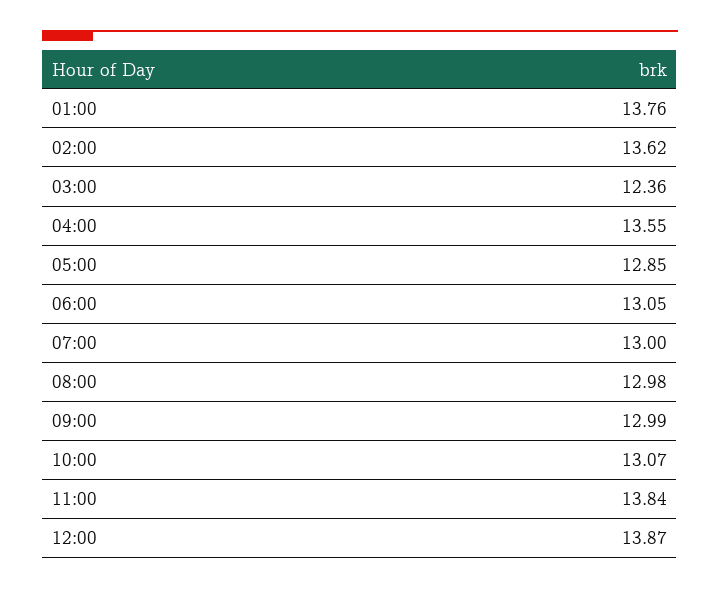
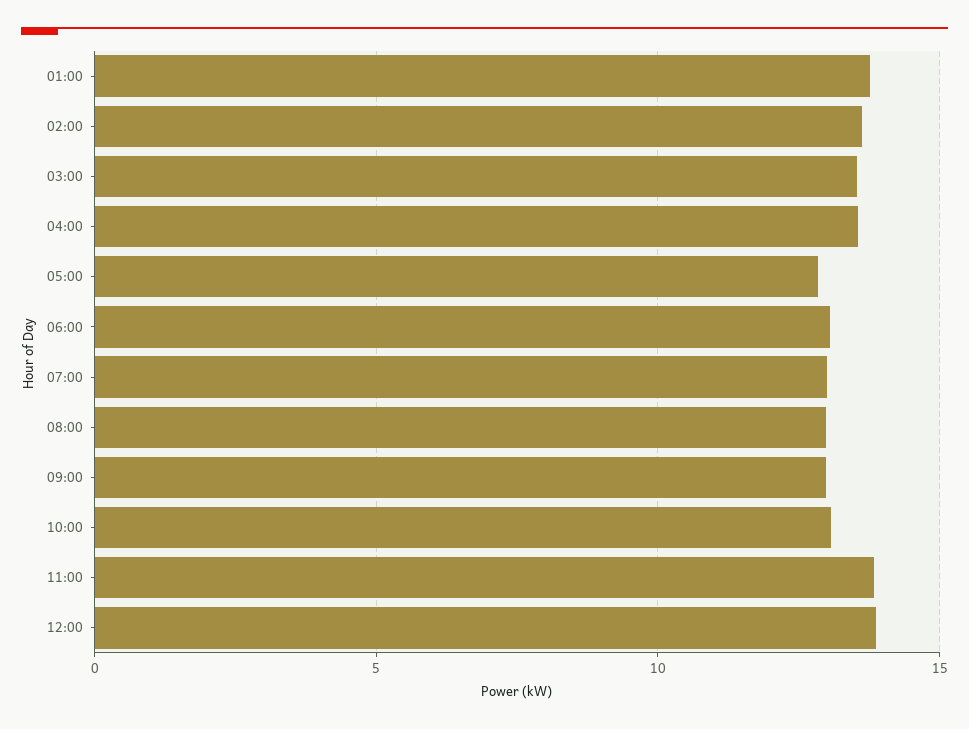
  {
    "01:00": 13.76,
    "02:00": 13.62,
-   "03:00": 12.36,
+   "03:00": 13.5,
    "04:00": 13.55,
    "05:00": 12.85,
    "06:00": 13.05,
    "07:00": 13,
    "08:00": 12.98,
    "09:00": 12.99,
    "10:00": 13.07,
    "11:00": 13.84,
    "12:00": 13.87
  }

